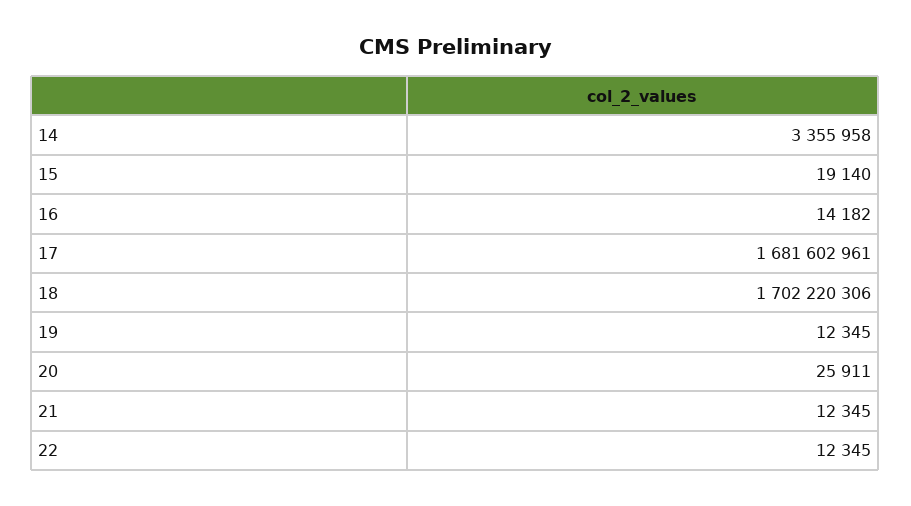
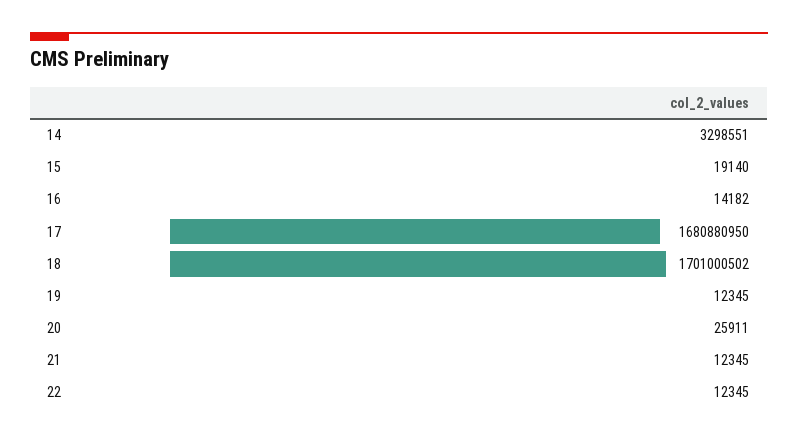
  {
-   "14": 3355958,
+   "14": 3298551,
    "15": 19140,
    "16": 14182,
-   "17": 1681602961,
+   "17": 1680880950,
-   "18": 1702220306,
+   "18": 1701000502,
    "19": 12345,
    "20": 25911,
    "21": 12345,
    "22": 12345
  }

